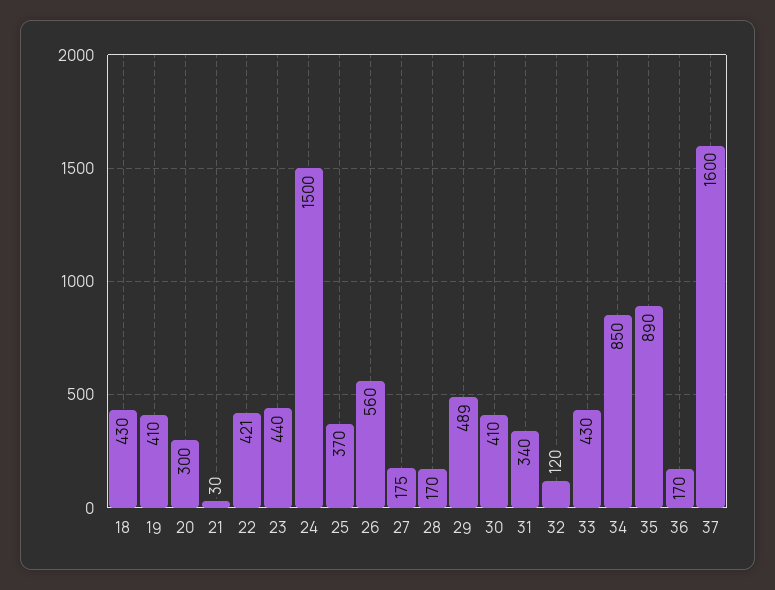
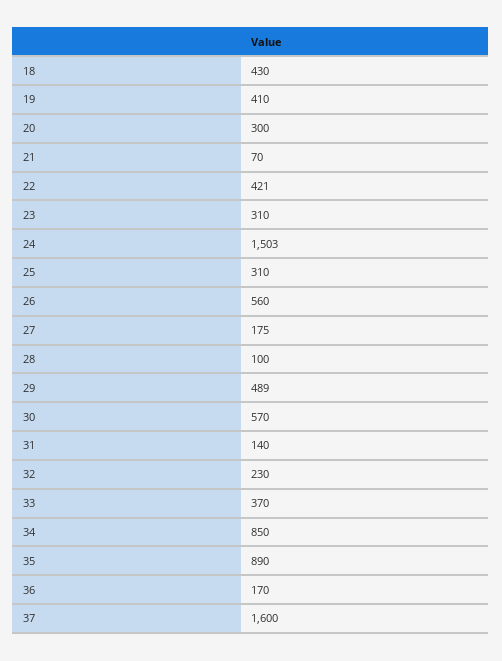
  {
    "18": 430,
    "19": 410,
    "20": 300,
-   "21": 30,
+   "21": 70,
    "22": 421,
-   "23": 440,
+   "23": 310,
-   "24": 1500,
+   "24": 1503,
-   "25": 370,
+   "25": 310,
    "26": 560,
    "27": 175,
-   "28": 170,
+   "28": 100,
    "29": 489,
-   "30": 410,
+   "30": 570,
-   "31": 340,
+   "31": 140,
-   "32": 120,
+   "32": 230,
-   "33": 430,
+   "33": 370,
    "34": 850,
    "35": 890,
    "36": 170,
    "37": 1600
  }

